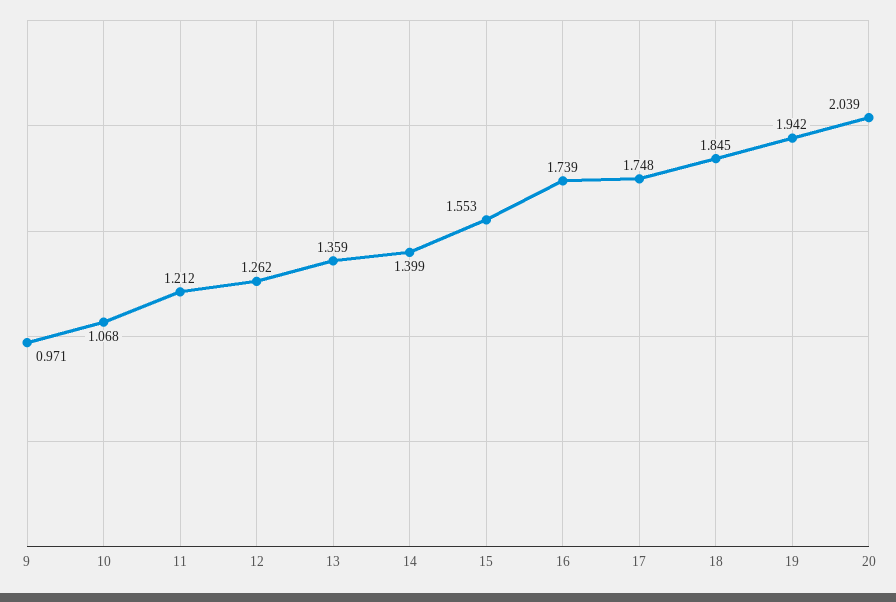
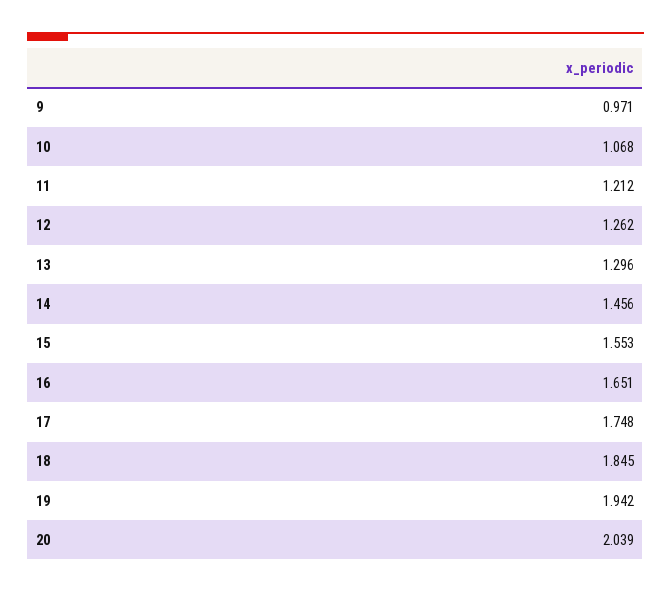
  {
    "9": 0.971,
    "10": 1.068,
    "11": 1.212,
    "12": 1.262,
-   "13": 1.359,
+   "13": 1.296,
-   "14": 1.399,
+   "14": 1.456,
    "15": 1.553,
-   "16": 1.739,
+   "16": 1.651,
    "17": 1.748,
    "18": 1.845,
    "19": 1.942,
    "20": 2.039
  }

